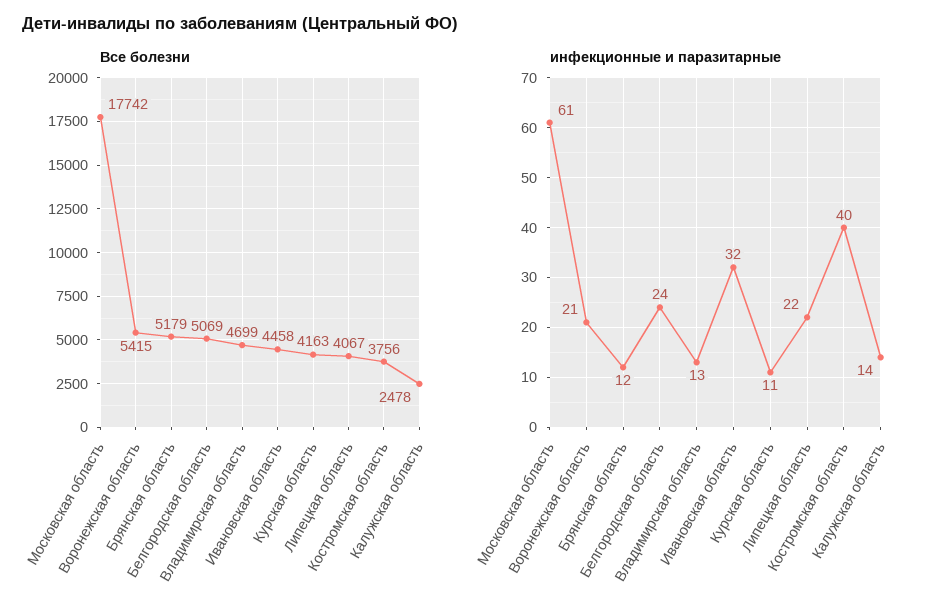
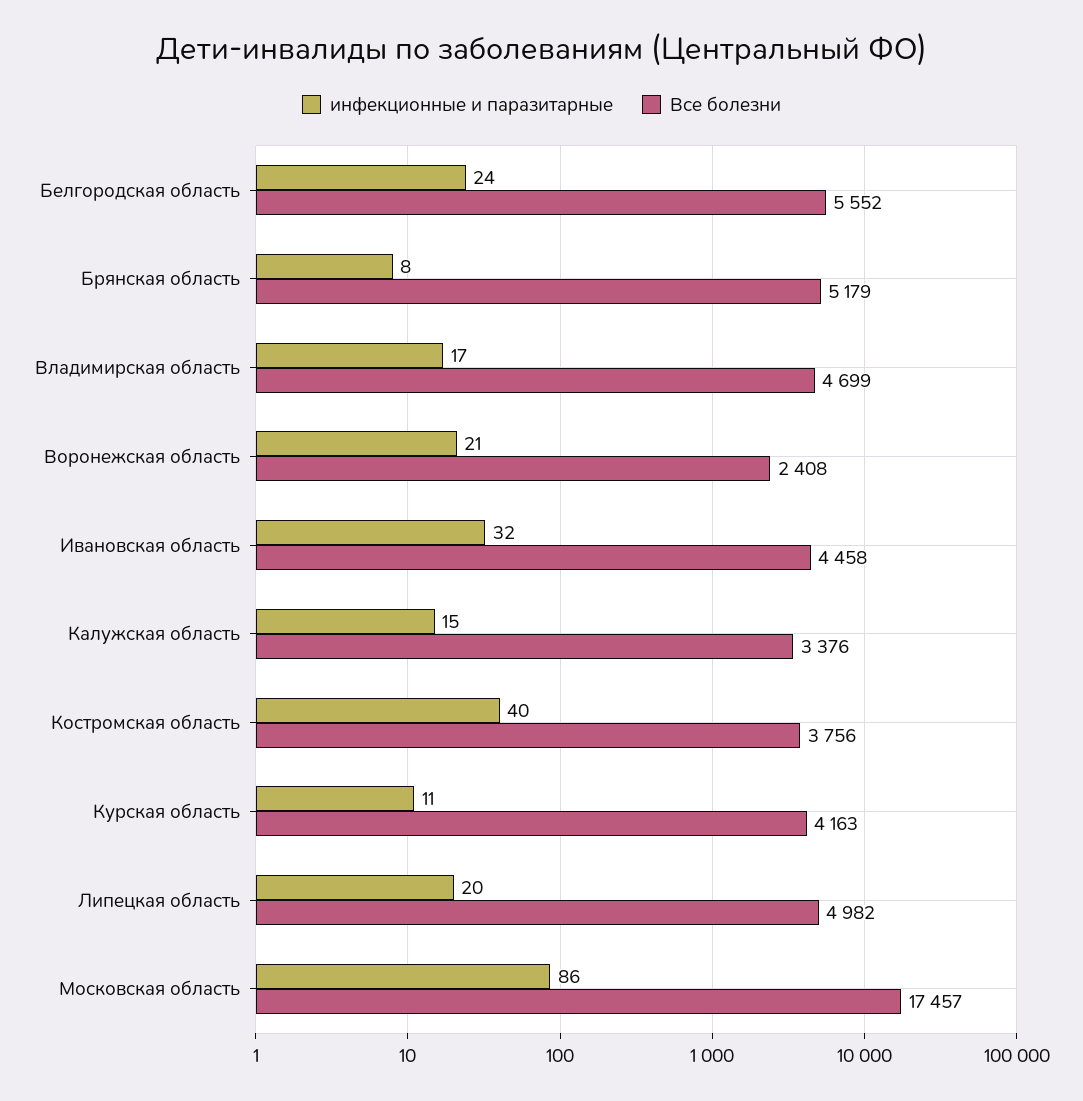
  {
    "Все болезни": {
-     "Московская область": 17742,
+     "Московская область": 17457,
-     "Воронежская область": 5415,
+     "Воронежская область": 2408,
      "Брянская область": 5179,
-     "Белгородская область": 5069,
+     "Белгородская область": 5552,
      "Владимирская область": 4699,
      "Ивановская область": 4458,
      "Курская область": 4163,
-     "Липецкая область": 4067,
+     "Липецкая область": 4982,
      "Костромская область": 3756,
-     "Калужская область": 2478
+     "Калужская область": 3376
    },
    "инфекционные и паразитарные": {
-     "Московская область": 61,
+     "Московская область": 86,
      "Воронежская область": 21,
-     "Брянская область": 12,
+     "Брянская область": 8,
      "Белгородская область": 24,
-     "Владимирская область": 13,
+     "Владимирская область": 17,
      "Ивановская область": 32,
      "Курская область": 11,
-     "Липецкая область": 22,
+     "Липецкая область": 20,
      "Костромская область": 40,
-     "Калужская область": 14
+     "Калужская область": 15
    }
  }

